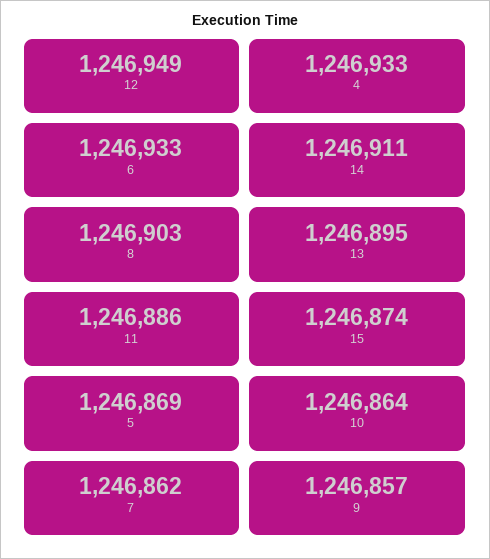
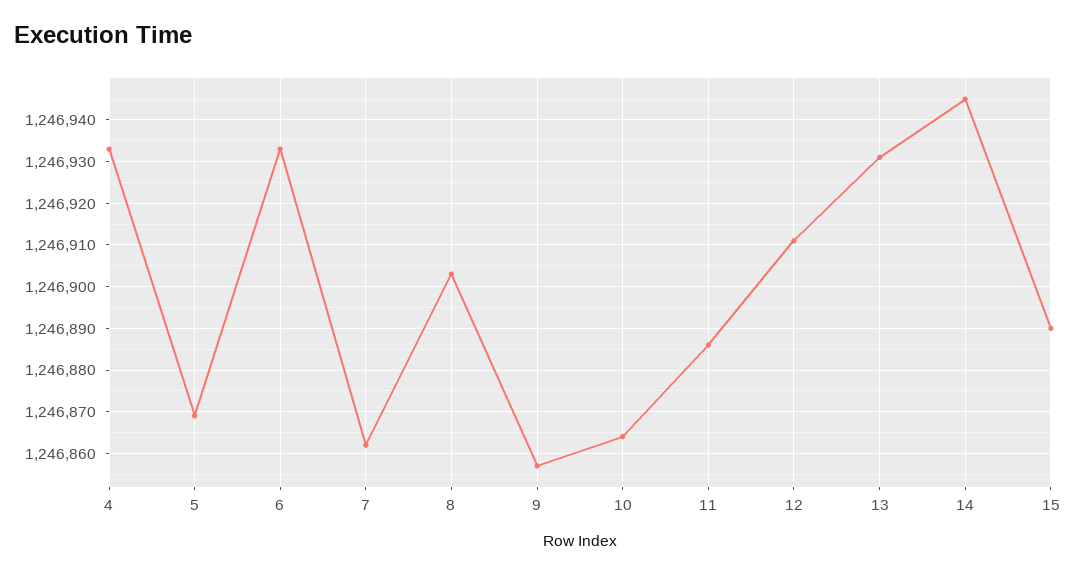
  {
-   "12": 1246949,
+   "12": 1246910,
    "4": 1246933,
    "6": 1246933,
-   "14": 1246911,
+   "14": 1246945,
    "8": 1246903,
-   "13": 1246895,
+   "13": 1246930,
    "11": 1246886,
-   "15": 1246874,
+   "15": 1246890,
    "5": 1246869,
    "10": 1246864,
    "7": 1246862,
    "9": 1246857
  }

